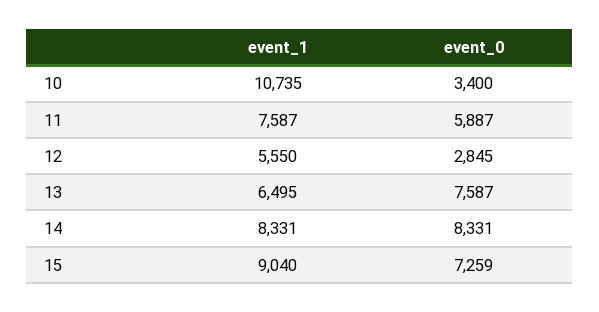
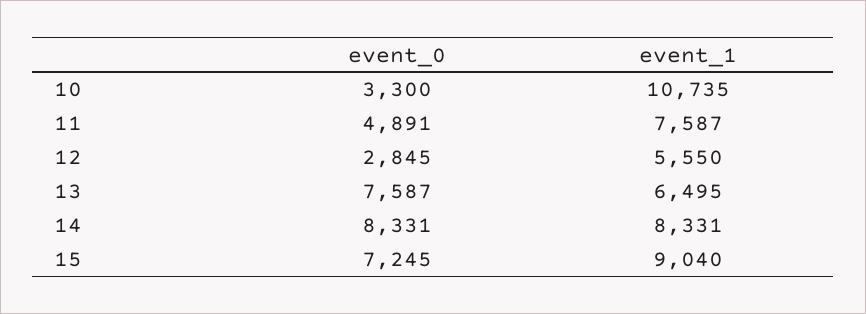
  {
    "event_1": {
      "10": 10735,
      "11": 7587,
      "12": 5550,
      "13": 6495,
      "14": 8331,
      "15": 9040
    },
    "event_0": {
-     "10": 3400,
+     "10": 3300,
-     "11": 5887,
+     "11": 4891,
      "12": 2845,
      "13": 7587,
      "14": 8331,
-     "15": 7259
+     "15": 7245
    }
  }

